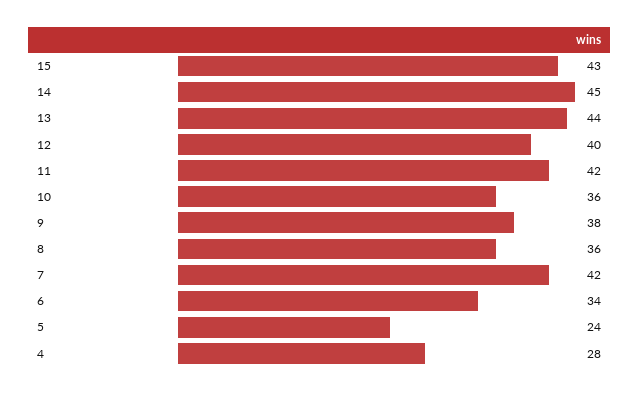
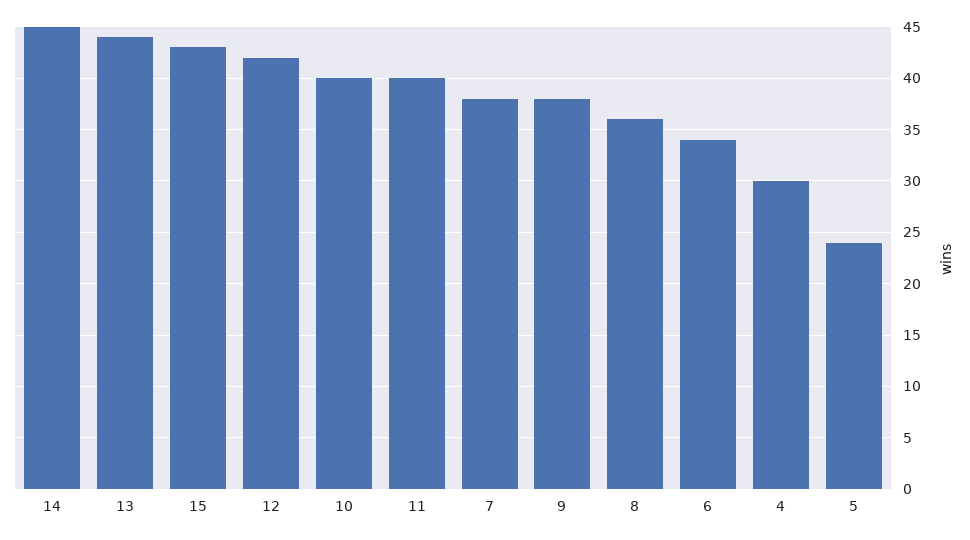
  {
    "15": 43,
    "14": 45,
    "13": 44,
-   "12": 40,
+   "12": 42,
-   "11": 42,
+   "11": 40,
-   "10": 36,
+   "10": 40,
    "9": 38,
    "8": 36,
-   "7": 42,
+   "7": 38,
    "6": 34,
    "5": 24,
-   "4": 28
+   "4": 30
  }

